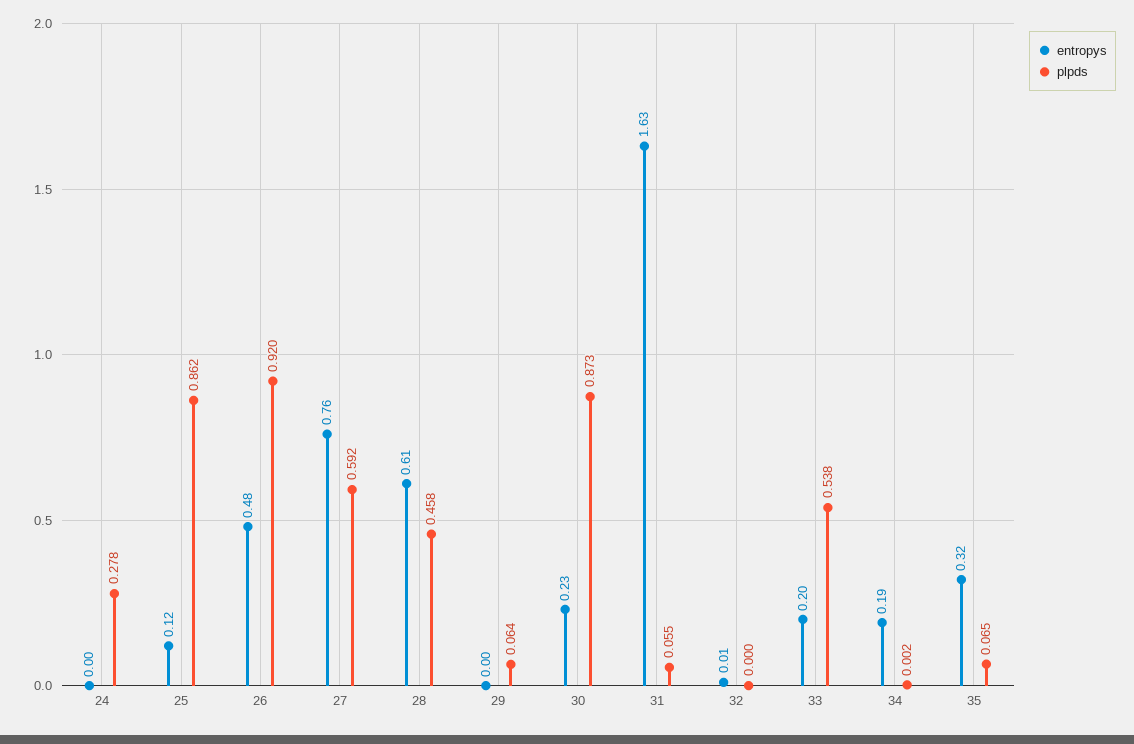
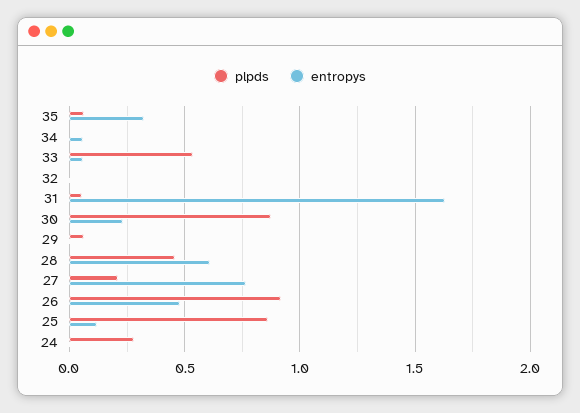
  {
    "entropys": {
      "24": 0,
      "25": 0.12,
      "26": 0.48,
      "27": 0.76,
      "28": 0.61,
      "29": 0,
      "30": 0.23,
      "31": 1.63,
      "32": 0.01,
-     "33": 0.2,
+     "33": 0.05,
-     "34": 0.19,
+     "34": 0.05,
      "35": 0.32
    },
    "plpds": {
      "24": 0.278,
      "25": 0.862,
      "26": 0.92,
-     "27": 0.592,
+     "27": 0.2,
      "28": 0.458,
      "29": 0.064,
      "30": 0.873,
      "31": 0.055,
      "32": 0,
      "33": 0.538,
      "34": 0.002,
      "35": 0.065
    }
  }

